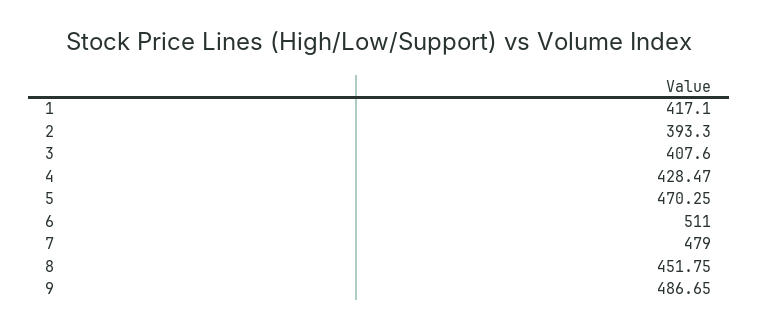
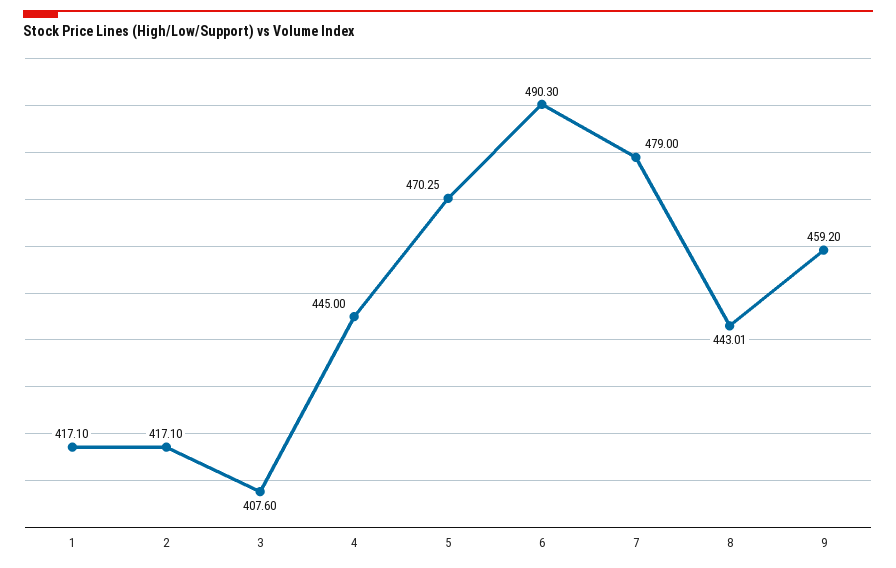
  {
    "1": 417.1,
-   "2": 393.3,
+   "2": 417.1,
    "3": 407.6,
-   "4": 428.47,
+   "4": 445,
    "5": 470.25,
-   "6": 511,
+   "6": 490.3,
    "7": 479,
-   "8": 451.75,
+   "8": 443.01,
-   "9": 486.65
+   "9": 459.2
  }

